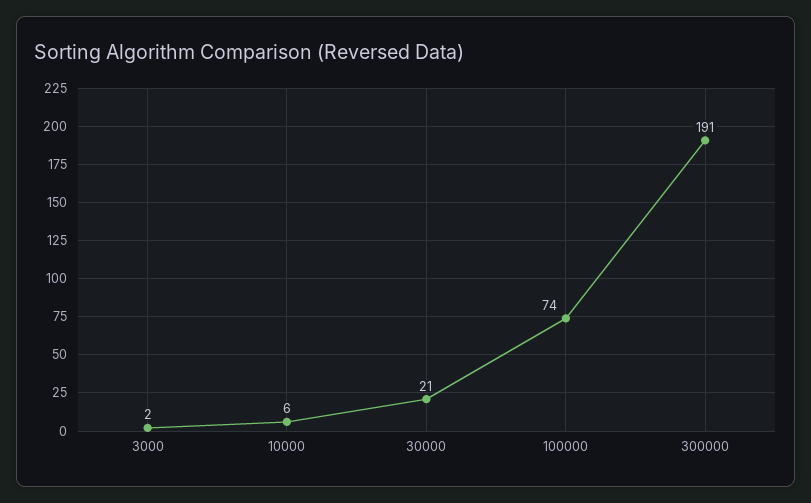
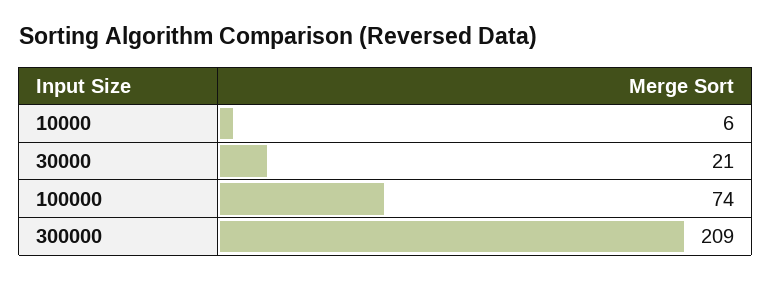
  {
-   "3000": 2,
    "10000": 6,
    "30000": 21,
    "100000": 74,
-   "300000": 191
+   "300000": 209
  }

